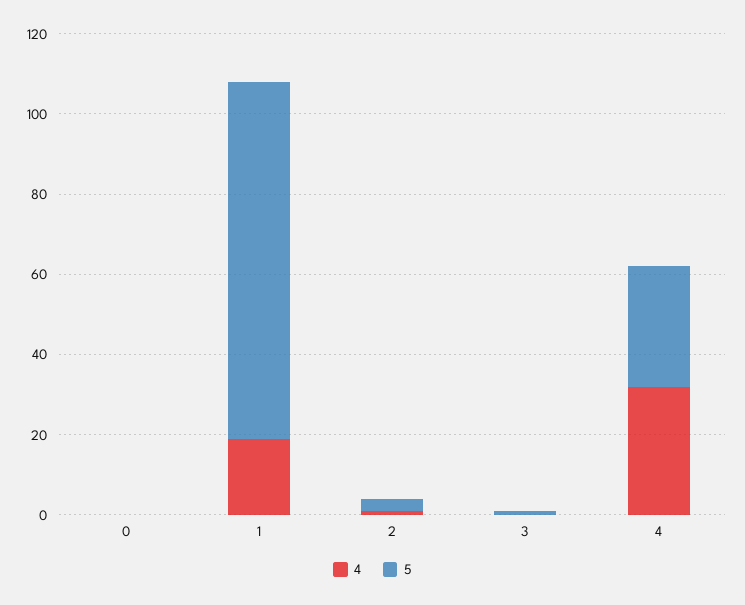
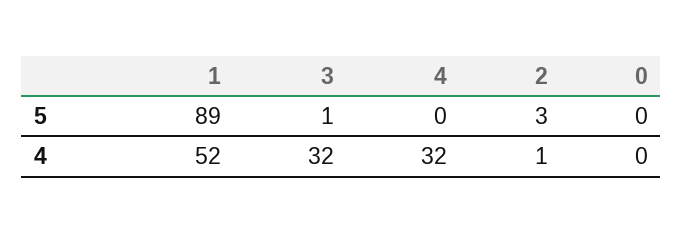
  {
    "4": {
      "0": 0,
-     "1": 20,
+     "1": 52,
      "2": 1,
-     "3": 0,
+     "3": 32,
      "4": 32
    },
    "5": {
      "0": 0,
      "1": 89,
      "2": 3,
      "3": 1,
-     "4": 30
+     "4": 0
    }
  }

